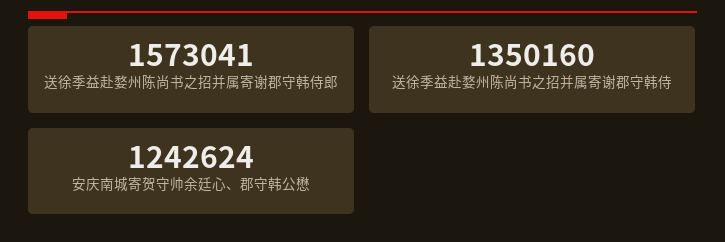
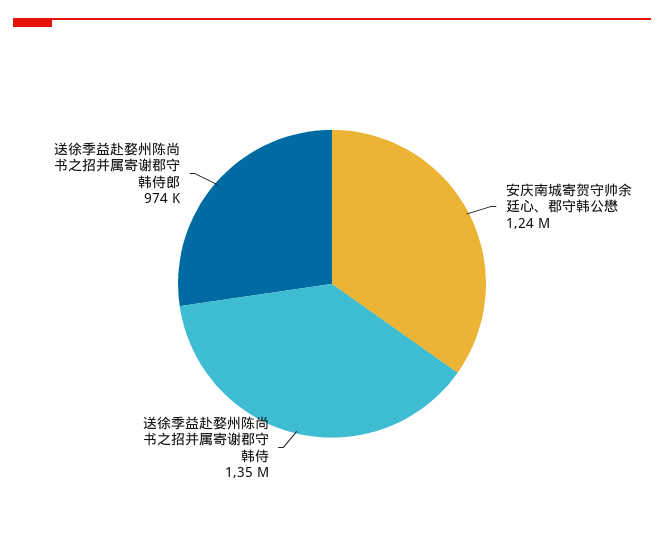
  {
-   "送徐季益赴婺州陈尚书之招并属寄谢郡守韩侍郎": 1573041,
+   "送徐季益赴婺州陈尚书之招并属寄谢郡守韩侍郎": 974000,
    "送徐季益赴婺州陈尚书之招并属寄谢郡守韩侍": 1350160,
    "安庆南城寄贺守帅余廷心、郡守韩公懋": 1242624
  }

